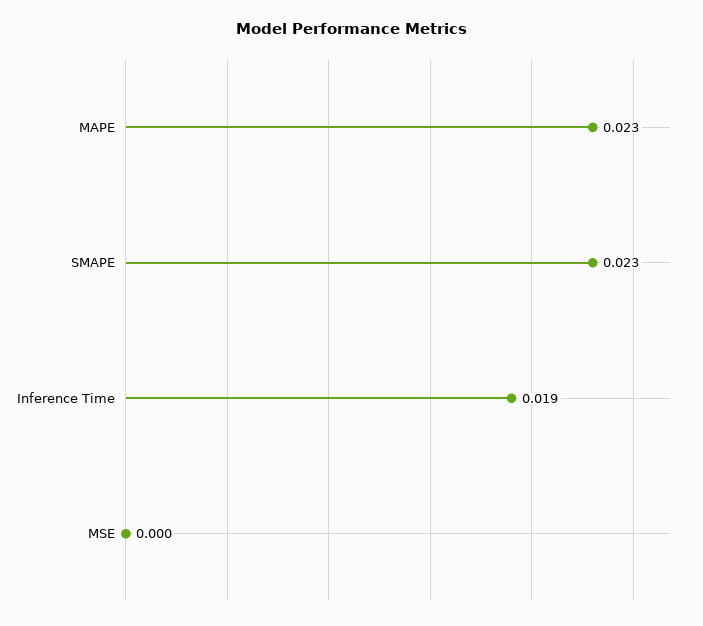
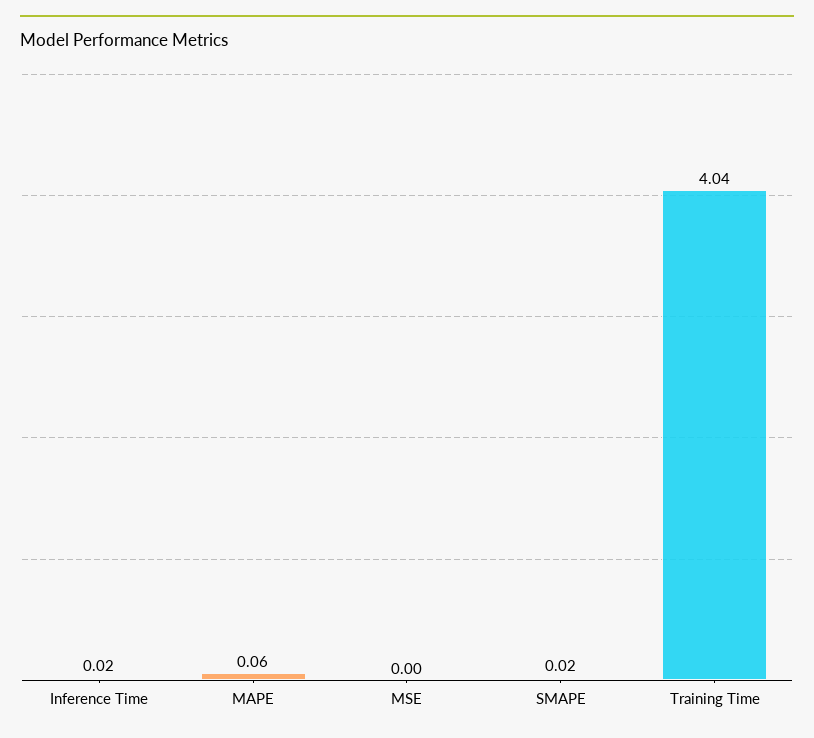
  {
-   "MAPE": 0.023,
+   "MAPE": 0.06,
    "SMAPE": 0.023,
    "Inference Time": 0.019,
-   "MSE": 0
+   "MSE": 0,
+   "Training Time": 4.04
  }

